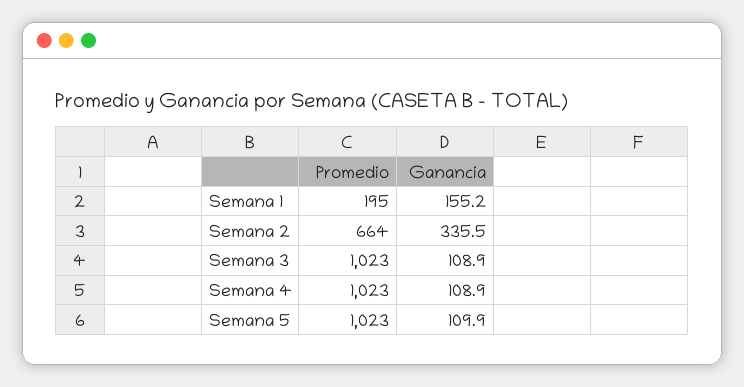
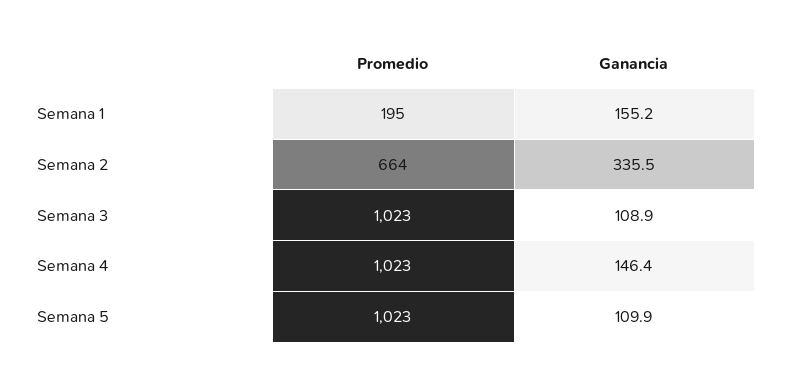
  {
    "Promedio": {
      "Semana 1": 195,
      "Semana 2": 664,
      "Semana 3": 1023,
      "Semana 4": 1023,
      "Semana 5": 1023
    },
    "Ganancia": {
      "Semana 1": 155.2,
      "Semana 2": 335.5,
      "Semana 3": 108.9,
-     "Semana 4": 108.9,
+     "Semana 4": 146.4,
      "Semana 5": 109.9
    }
  }

